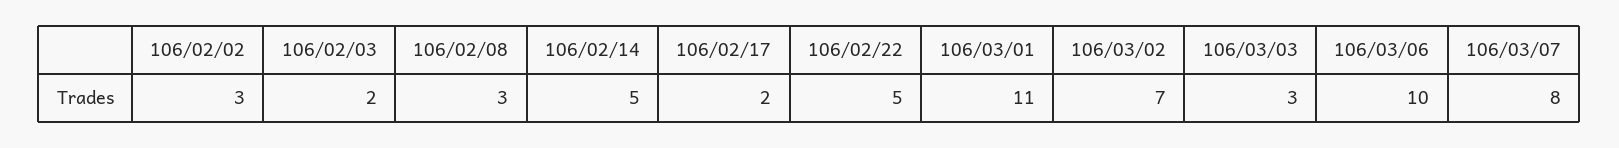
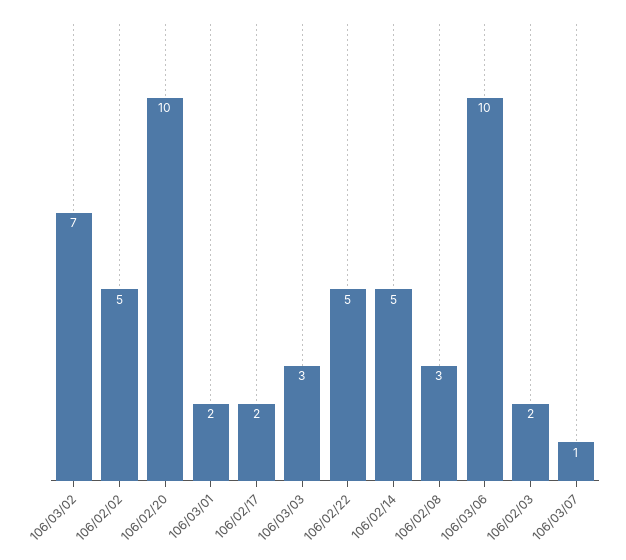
  {
-   "106/02/02": 3,
+   "106/02/02": 5,
    "106/02/03": 2,
    "106/02/08": 3,
    "106/02/14": 5,
    "106/02/17": 2,
    "106/02/22": 5,
-   "106/03/01": 11,
+   "106/03/01": 2,
    "106/03/02": 7,
    "106/03/03": 3,
    "106/03/06": 10,
-   "106/03/07": 8
+   "106/03/07": 1,
+   "106/02/20": 10
  }

